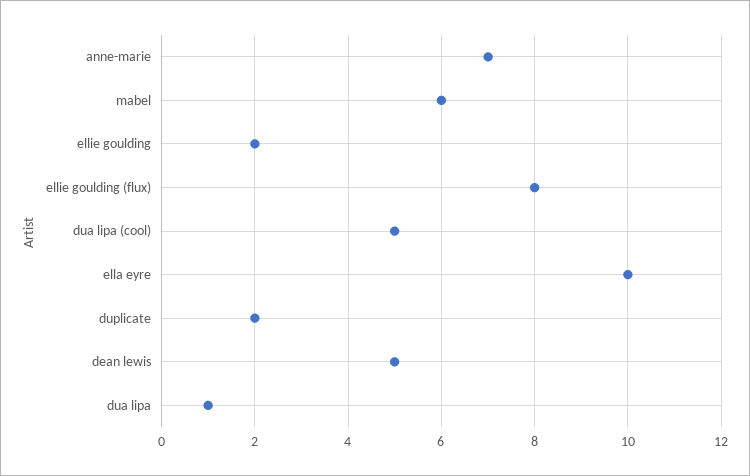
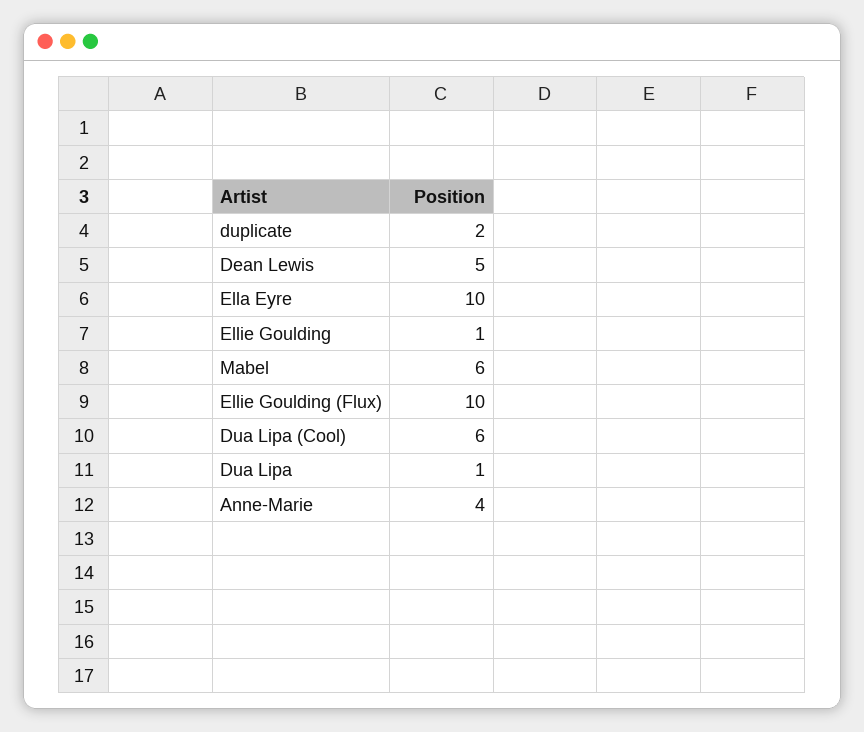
  {
-   "anne-marie": 7,
+   "anne-marie": 4,
    "mabel": 6,
-   "ellie goulding": 2,
+   "ellie goulding": 1,
-   "ellie goulding (flux)": 8,
+   "ellie goulding (flux)": 10,
-   "dua lipa (cool)": 5,
+   "dua lipa (cool)": 6,
    "ella eyre": 10,
    "duplicate": 2,
    "dean lewis": 5,
    "dua lipa": 1
  }

